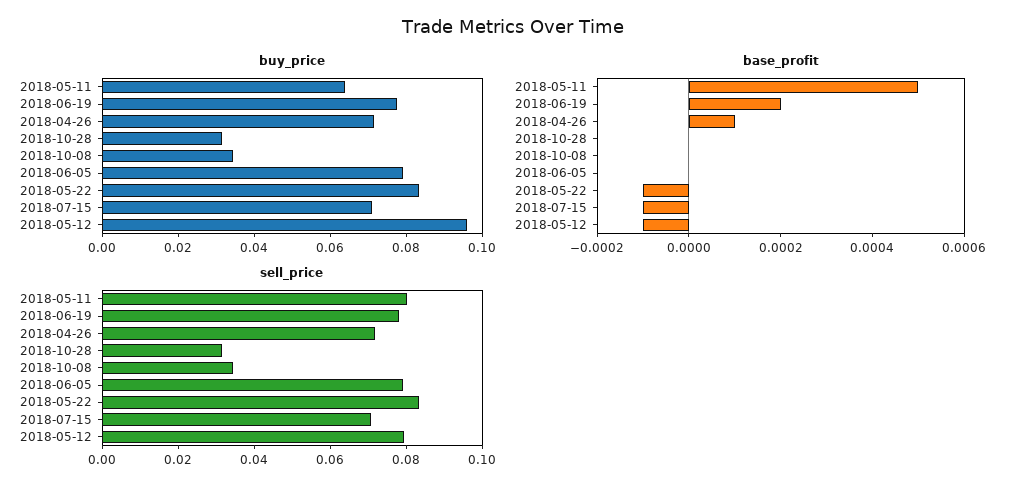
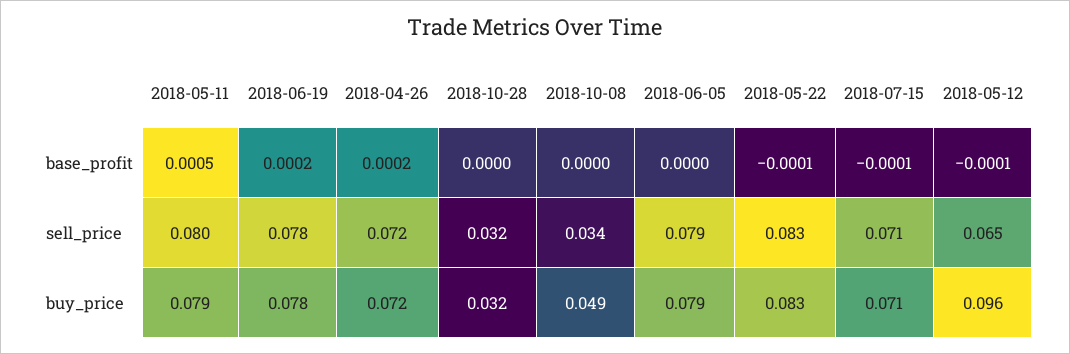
  {
    "buy_price": {
-     "2018-05-11": 0.065,
+     "2018-05-11": 0.079,
      "2018-06-19": 0.078,
      "2018-04-26": 0.072,
      "2018-10-28": 0.032,
-     "2018-10-08": 0.035,
+     "2018-10-08": 0.049,
      "2018-06-05": 0.079,
      "2018-05-22": 0.083,
      "2018-07-15": 0.071,
      "2018-05-12": 0.096
    },
    "base_profit": {
      "2018-05-11": 0.0005,
      "2018-06-19": 0.0002,
-     "2018-04-26": 0.0001,
+     "2018-04-26": 0.0002,
      "2018-10-28": 0,
      "2018-10-08": 0,
      "2018-06-05": 0,
      "2018-05-22": -0.0001,
      "2018-07-15": -0.0001,
      "2018-05-12": -0.0001
    },
    "sell_price": {
      "2018-05-11": 0.08,
      "2018-06-19": 0.078,
      "2018-04-26": 0.072,
      "2018-10-28": 0.032,
      "2018-10-08": 0.034,
      "2018-06-05": 0.079,
      "2018-05-22": 0.083,
      "2018-07-15": 0.071,
-     "2018-05-12": 0.08
+     "2018-05-12": 0.065
    }
  }

